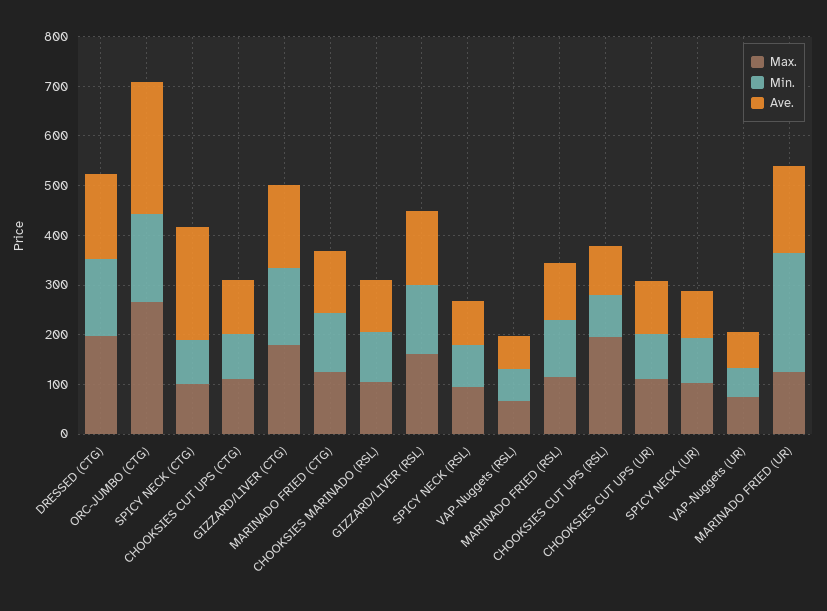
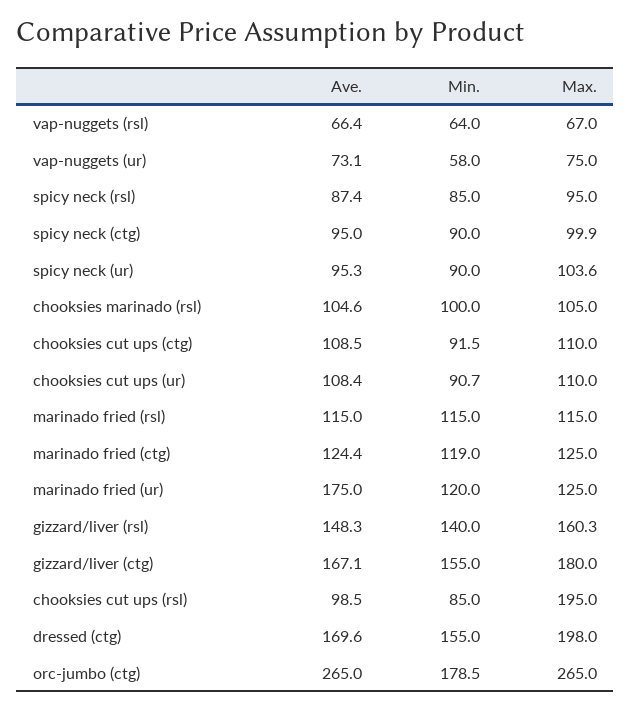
  {
    "Max.": {
      "DRESSED (CTG)": 198,
      "ORC-JUMBO (CTG)": 265,
      "SPICY NECK (CTG)": 99.9,
      "CHOOKSIES CUT UPS (CTG)": 110,
      "GIZZARD/LIVER (CTG)": 180,
      "MARINADO FRIED (CTG)": 125,
      "CHOOKSIES MARINADO (RSL)": 105,
      "GIZZARD/LIVER (RSL)": 160.3,
      "SPICY NECK (RSL)": 95,
      "VAP-Nuggets (RSL)": 67,
      "MARINADO FRIED (RSL)": 115,
      "CHOOKSIES CUT UPS (RSL)": 195,
      "CHOOKSIES CUT UPS (UR)": 110,
      "SPICY NECK (UR)": 103.6,
      "VAP-Nuggets (UR)": 75,
      "MARINADO FRIED (UR)": 125
    },
    "Min.": {
      "DRESSED (CTG)": 155,
      "ORC-JUMBO (CTG)": 178.5,
      "SPICY NECK (CTG)": 90,
      "CHOOKSIES CUT UPS (CTG)": 91.5,
      "GIZZARD/LIVER (CTG)": 155,
      "MARINADO FRIED (CTG)": 119,
      "CHOOKSIES MARINADO (RSL)": 100,
      "GIZZARD/LIVER (RSL)": 140,
      "SPICY NECK (RSL)": 85,
      "VAP-Nuggets (RSL)": 64,
      "MARINADO FRIED (RSL)": 115,
      "CHOOKSIES CUT UPS (RSL)": 85,
      "CHOOKSIES CUT UPS (UR)": 90.7,
      "SPICY NECK (UR)": 90,
      "VAP-Nuggets (UR)": 58,
-     "MARINADO FRIED (UR)": 240
+     "MARINADO FRIED (UR)": 120
    },
    "Ave.": {
      "DRESSED (CTG)": 169.6,
      "ORC-JUMBO (CTG)": 265,
-     "SPICY NECK (CTG)": 220,
+     "SPICY NECK (CTG)": 95,
      "CHOOKSIES CUT UPS (CTG)": 108.5,
      "GIZZARD/LIVER (CTG)": 167.1,
      "MARINADO FRIED (CTG)": 124.4,
      "CHOOKSIES MARINADO (RSL)": 104.6,
      "GIZZARD/LIVER (RSL)": 148.3,
      "SPICY NECK (RSL)": 87.4,
      "VAP-Nuggets (RSL)": 66.4,
      "MARINADO FRIED (RSL)": 115,
      "CHOOKSIES CUT UPS (RSL)": 98.5,
      "CHOOKSIES CUT UPS (UR)": 108.4,
      "SPICY NECK (UR)": 95.3,
      "VAP-Nuggets (UR)": 73.1,
      "MARINADO FRIED (UR)": 175
    }
  }

